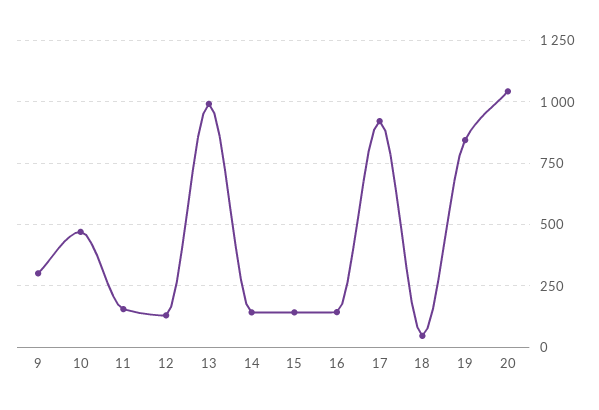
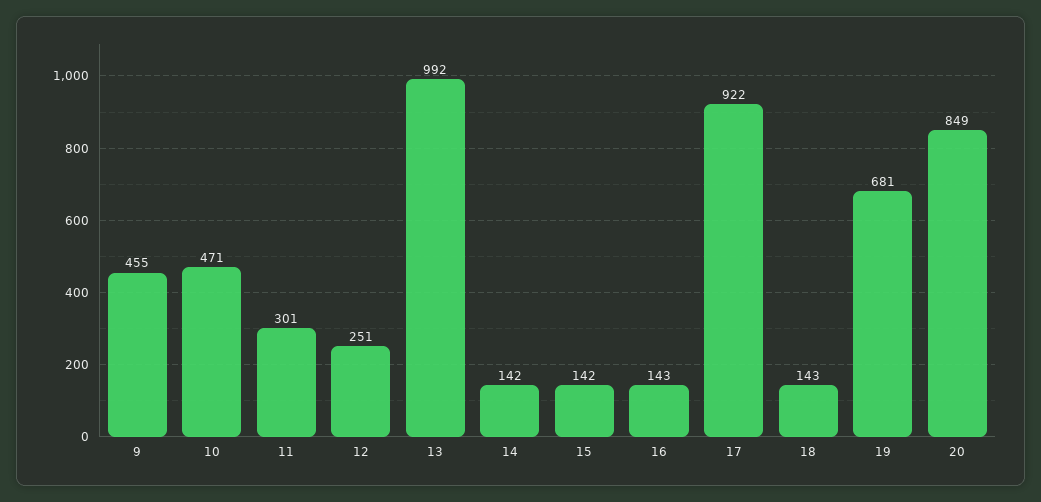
  {
-   "9": 300,
+   "9": 455,
    "10": 471,
-   "11": 150,
+   "11": 301,
-   "12": 125,
+   "12": 251,
    "13": 992,
    "14": 142,
    "15": 142,
    "16": 143,
    "17": 922,
-   "18": 50,
+   "18": 143,
-   "19": 850,
+   "19": 681,
-   "20": 1050
+   "20": 849
  }

